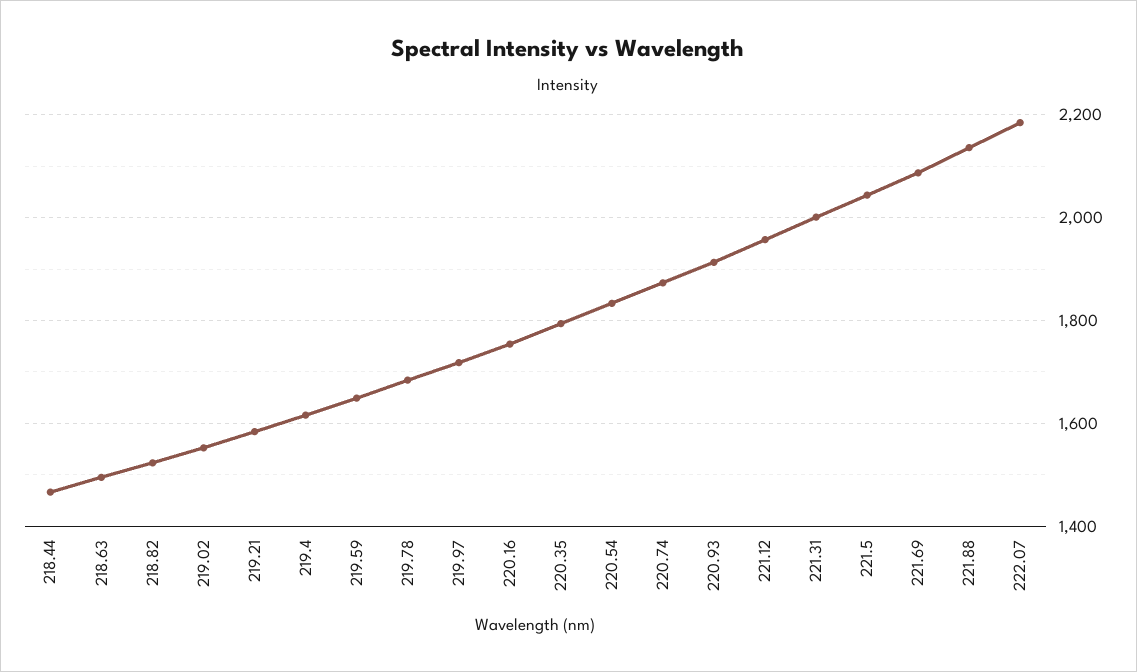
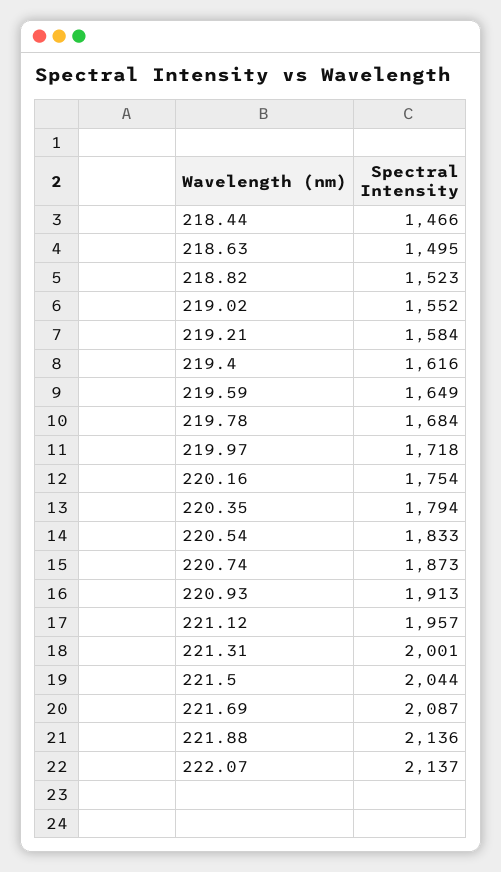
  {
    "218.44": 1466,
    "218.63": 1495,
    "218.82": 1523,
    "219.02": 1552,
    "219.21": 1584,
    "219.4": 1616,
    "219.59": 1649,
    "219.78": 1684,
    "219.97": 1718,
    "220.16": 1754,
    "220.35": 1794,
    "220.54": 1833,
    "220.74": 1873,
    "220.93": 1913,
    "221.12": 1957,
    "221.31": 2001,
    "221.5": 2044,
    "221.69": 2087,
    "221.88": 2136,
-   "222.07": 2180
+   "222.07": 2137
  }

